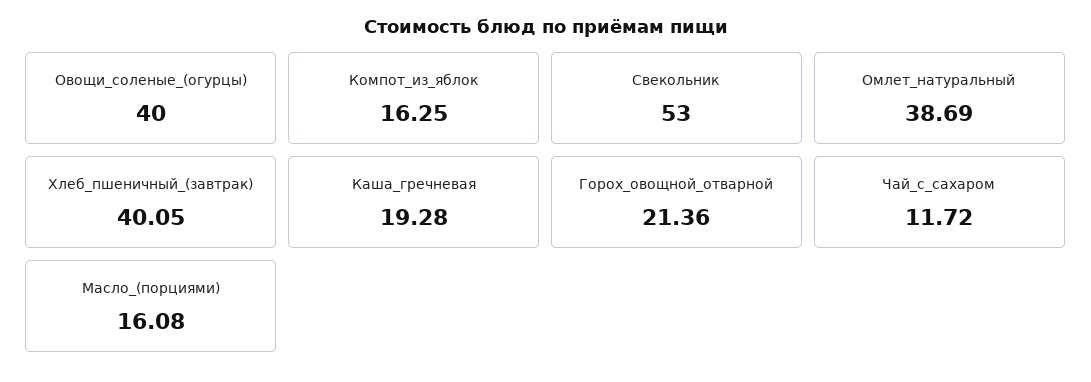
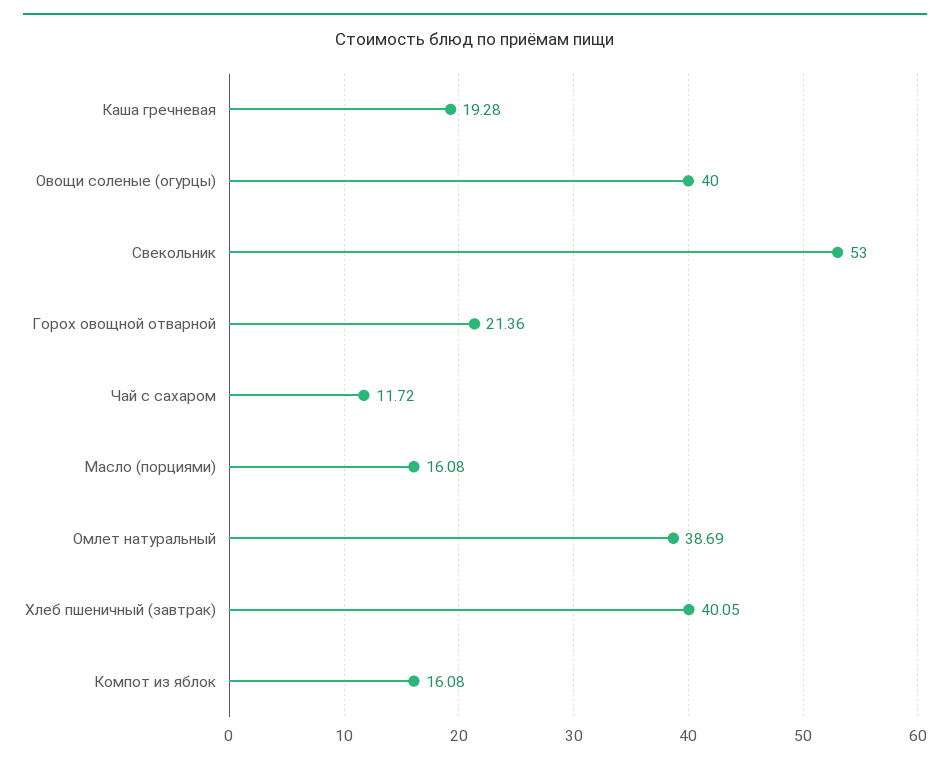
  {
    "Овощи_соленые_(огурцы)": 40,
-   "Компот_из_яблок": 16.25,
+   "Компот_из_яблок": 16.08,
    "Свекольник": 53,
    "Омлет_натуральный": 38.69,
    "Хлеб_пшеничный_(завтрак)": 40.05,
    "Каша_гречневая": 19.28,
    "Горох_овощной_отварной": 21.36,
    "Чай_с_сахаром": 11.72,
    "Масло_(порциями)": 16.08
  }

